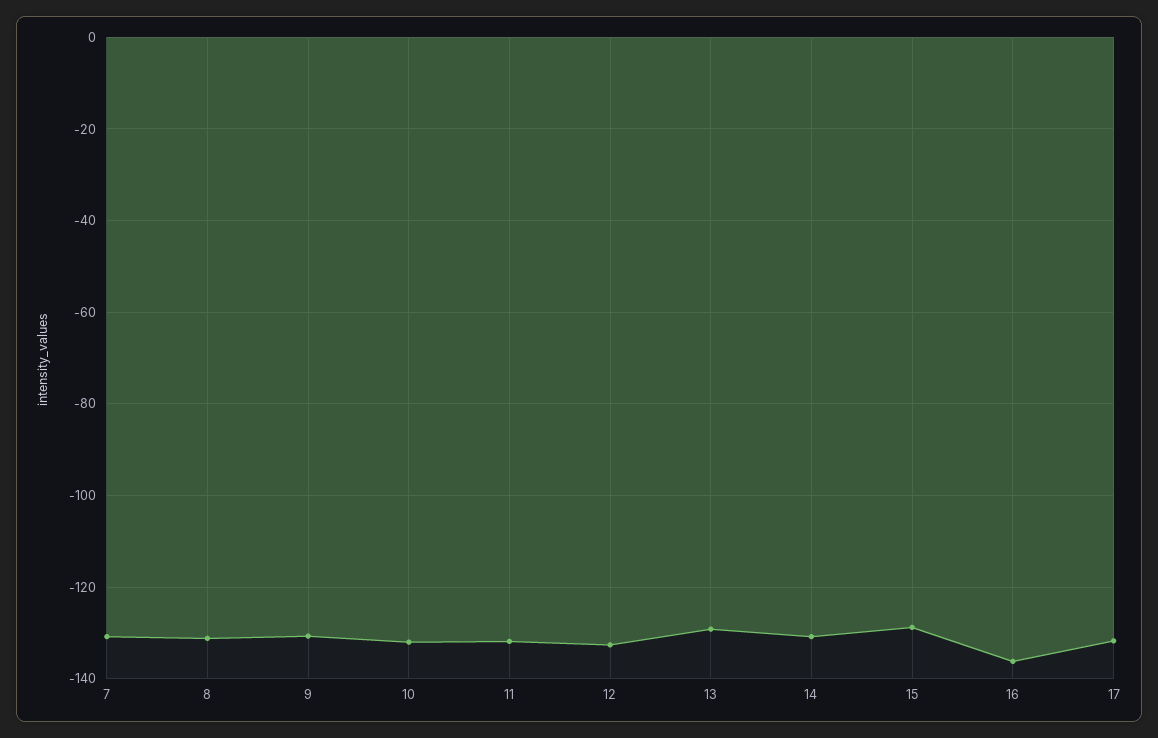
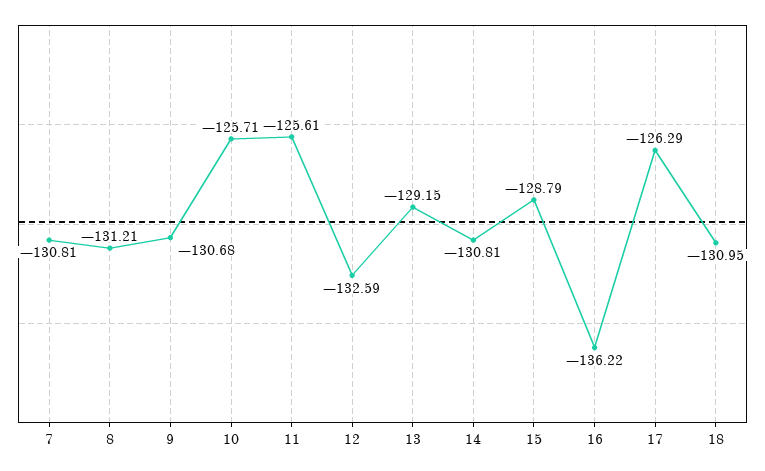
  {
    "7": -130.81,
    "8": -131.21,
    "9": -130.68,
-   "10": -132,
+   "10": -125.71,
-   "11": -132,
+   "11": -125.61,
    "12": -132.59,
    "13": -129.15,
    "14": -130.81,
    "15": -128.79,
    "16": -136.22,
-   "17": -132
+   "17": -126.29,
+   "18": -130.95
  }

